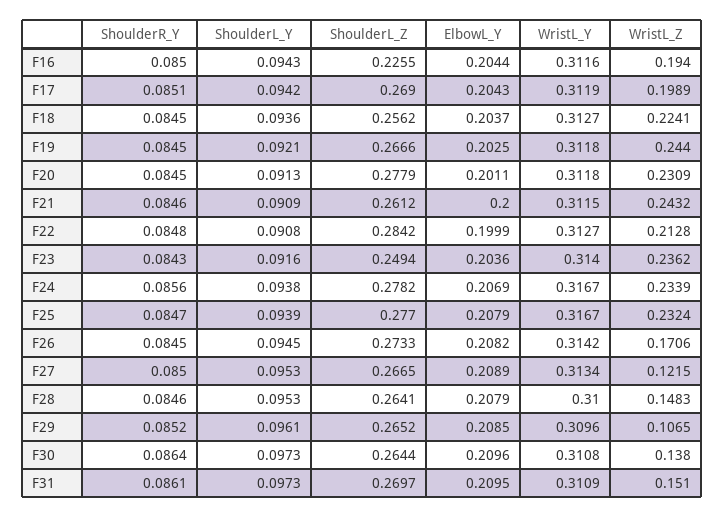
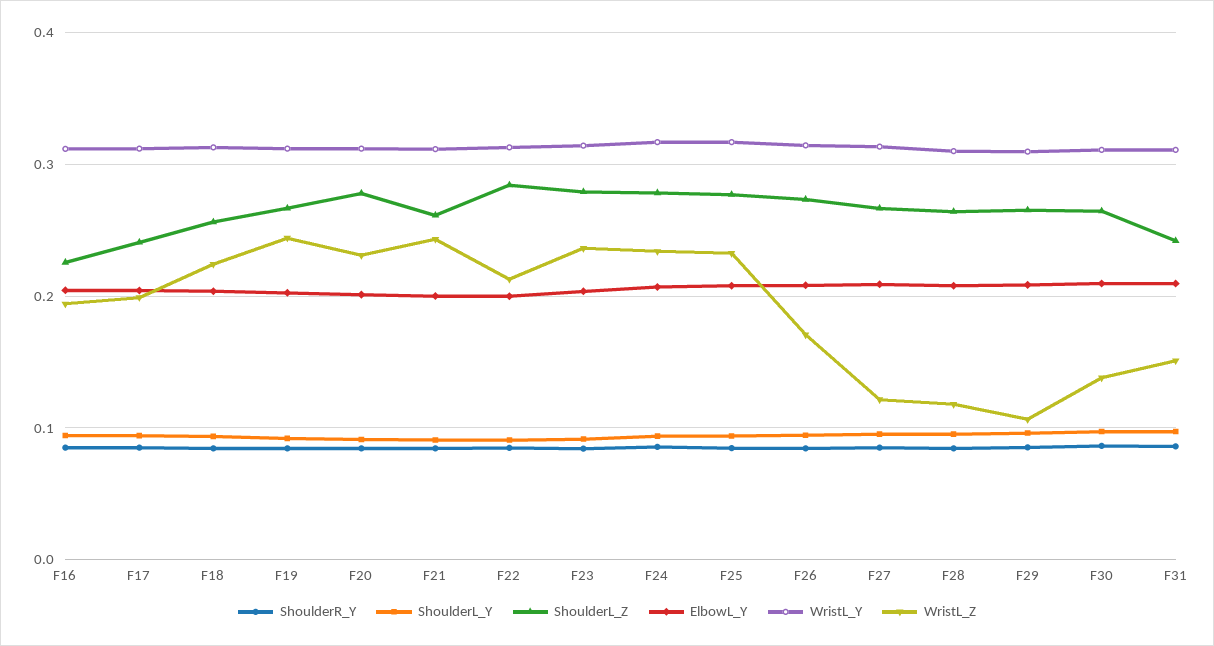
  {
    "ShoulderR_Y": {
      "F16": 0.085,
      "F17": 0.0851,
      "F18": 0.0845,
      "F19": 0.0845,
      "F20": 0.0845,
      "F21": 0.0846,
      "F22": 0.0848,
      "F23": 0.0843,
      "F24": 0.0856,
      "F25": 0.0847,
      "F26": 0.0845,
      "F27": 0.085,
      "F28": 0.0846,
      "F29": 0.0852,
      "F30": 0.0864,
      "F31": 0.0861
    },
    "ShoulderL_Y": {
      "F16": 0.0943,
      "F17": 0.0942,
      "F18": 0.0936,
      "F19": 0.0921,
      "F20": 0.0913,
      "F21": 0.0909,
      "F22": 0.0908,
      "F23": 0.0916,
      "F24": 0.0938,
      "F25": 0.0939,
      "F26": 0.0945,
      "F27": 0.0953,
      "F28": 0.0953,
      "F29": 0.0961,
      "F30": 0.0973,
      "F31": 0.0973
    },
    "ShoulderL_Z": {
      "F16": 0.2255,
-     "F17": 0.269,
+     "F17": 0.24,
      "F18": 0.2562,
      "F19": 0.2666,
      "F20": 0.2779,
      "F21": 0.2612,
      "F22": 0.2842,
-     "F23": 0.2494,
+     "F23": 0.28,
      "F24": 0.2782,
      "F25": 0.277,
      "F26": 0.2733,
      "F27": 0.2665,
      "F28": 0.2641,
      "F29": 0.2652,
      "F30": 0.2644,
-     "F31": 0.2697
+     "F31": 0.24
    },
    "ElbowL_Y": {
      "F16": 0.2044,
      "F17": 0.2043,
      "F18": 0.2037,
      "F19": 0.2025,
      "F20": 0.2011,
      "F21": 0.2,
      "F22": 0.1999,
      "F23": 0.2036,
      "F24": 0.2069,
      "F25": 0.2079,
      "F26": 0.2082,
      "F27": 0.2089,
      "F28": 0.2079,
      "F29": 0.2085,
      "F30": 0.2096,
      "F31": 0.2095
    },
    "WristL_Y": {
      "F16": 0.3116,
      "F17": 0.3119,
      "F18": 0.3127,
      "F19": 0.3118,
      "F20": 0.3118,
      "F21": 0.3115,
      "F22": 0.3127,
      "F23": 0.314,
      "F24": 0.3167,
      "F25": 0.3167,
      "F26": 0.3142,
      "F27": 0.3134,
      "F28": 0.31,
      "F29": 0.3096,
      "F30": 0.3108,
      "F31": 0.3109
    },
    "WristL_Z": {
      "F16": 0.194,
      "F17": 0.1989,
      "F18": 0.2241,
      "F19": 0.244,
      "F20": 0.2309,
      "F21": 0.2432,
      "F22": 0.2128,
      "F23": 0.2362,
      "F24": 0.2339,
      "F25": 0.2324,
      "F26": 0.1706,
      "F27": 0.1215,
-     "F28": 0.1483,
+     "F28": 0.12,
      "F29": 0.1065,
      "F30": 0.138,
      "F31": 0.151
    }
  }

